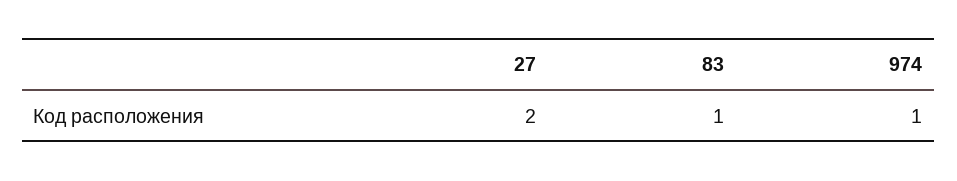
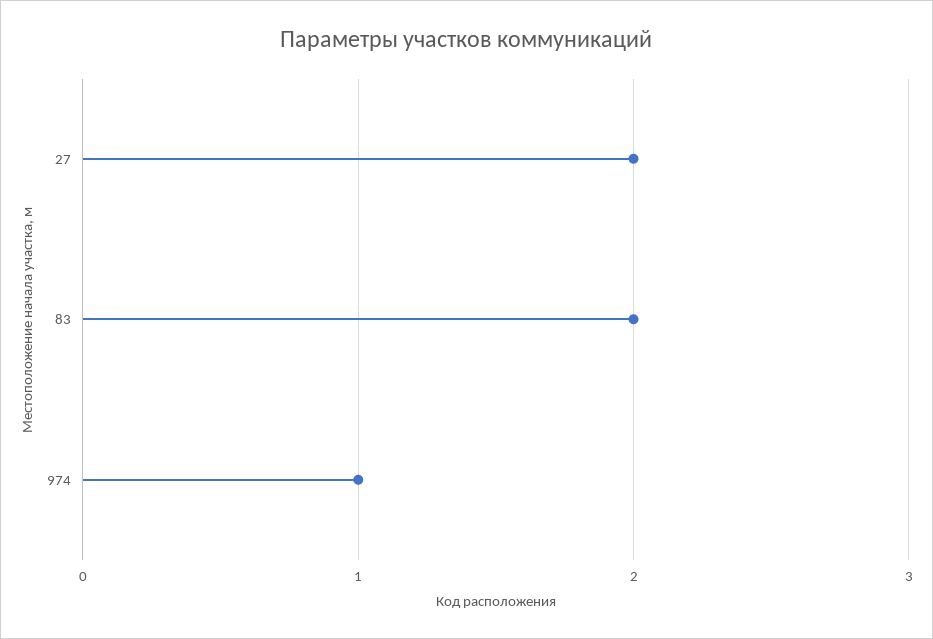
  {
    "27": 2,
-   "83": 1,
+   "83": 2,
    "974": 1
  }

